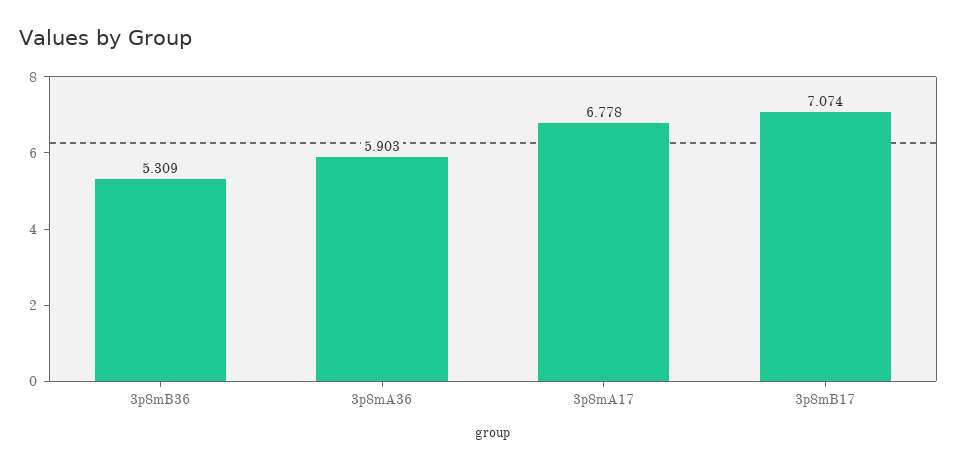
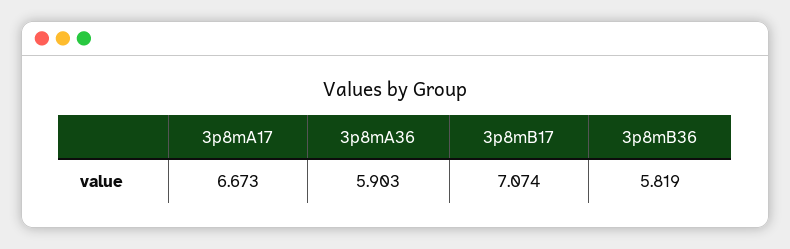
  {
-   "3p8mB36": 5.309,
+   "3p8mB36": 5.819,
    "3p8mA36": 5.903,
-   "3p8mA17": 6.778,
+   "3p8mA17": 6.673,
    "3p8mB17": 7.074
  }

